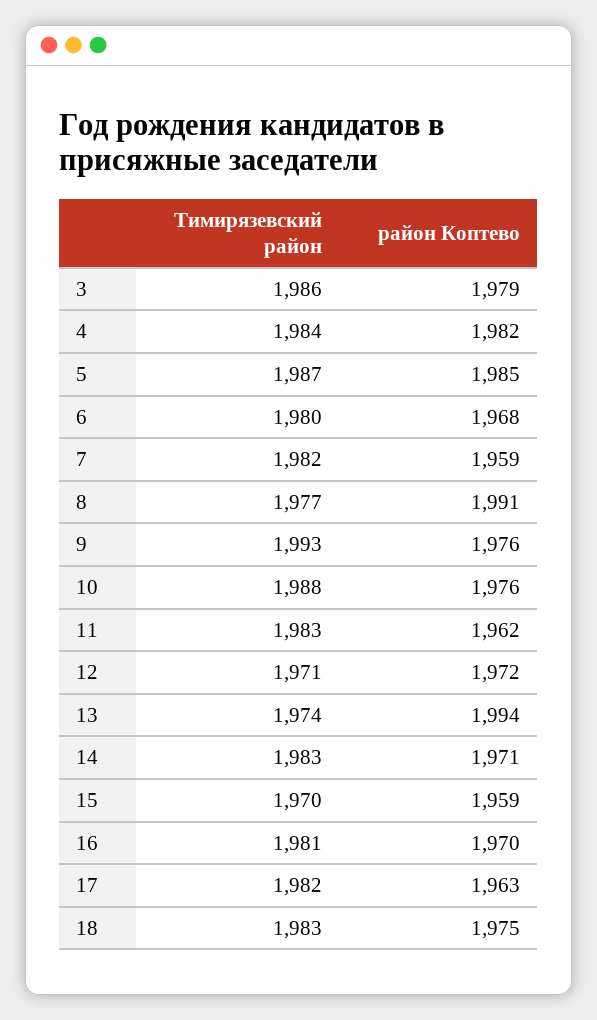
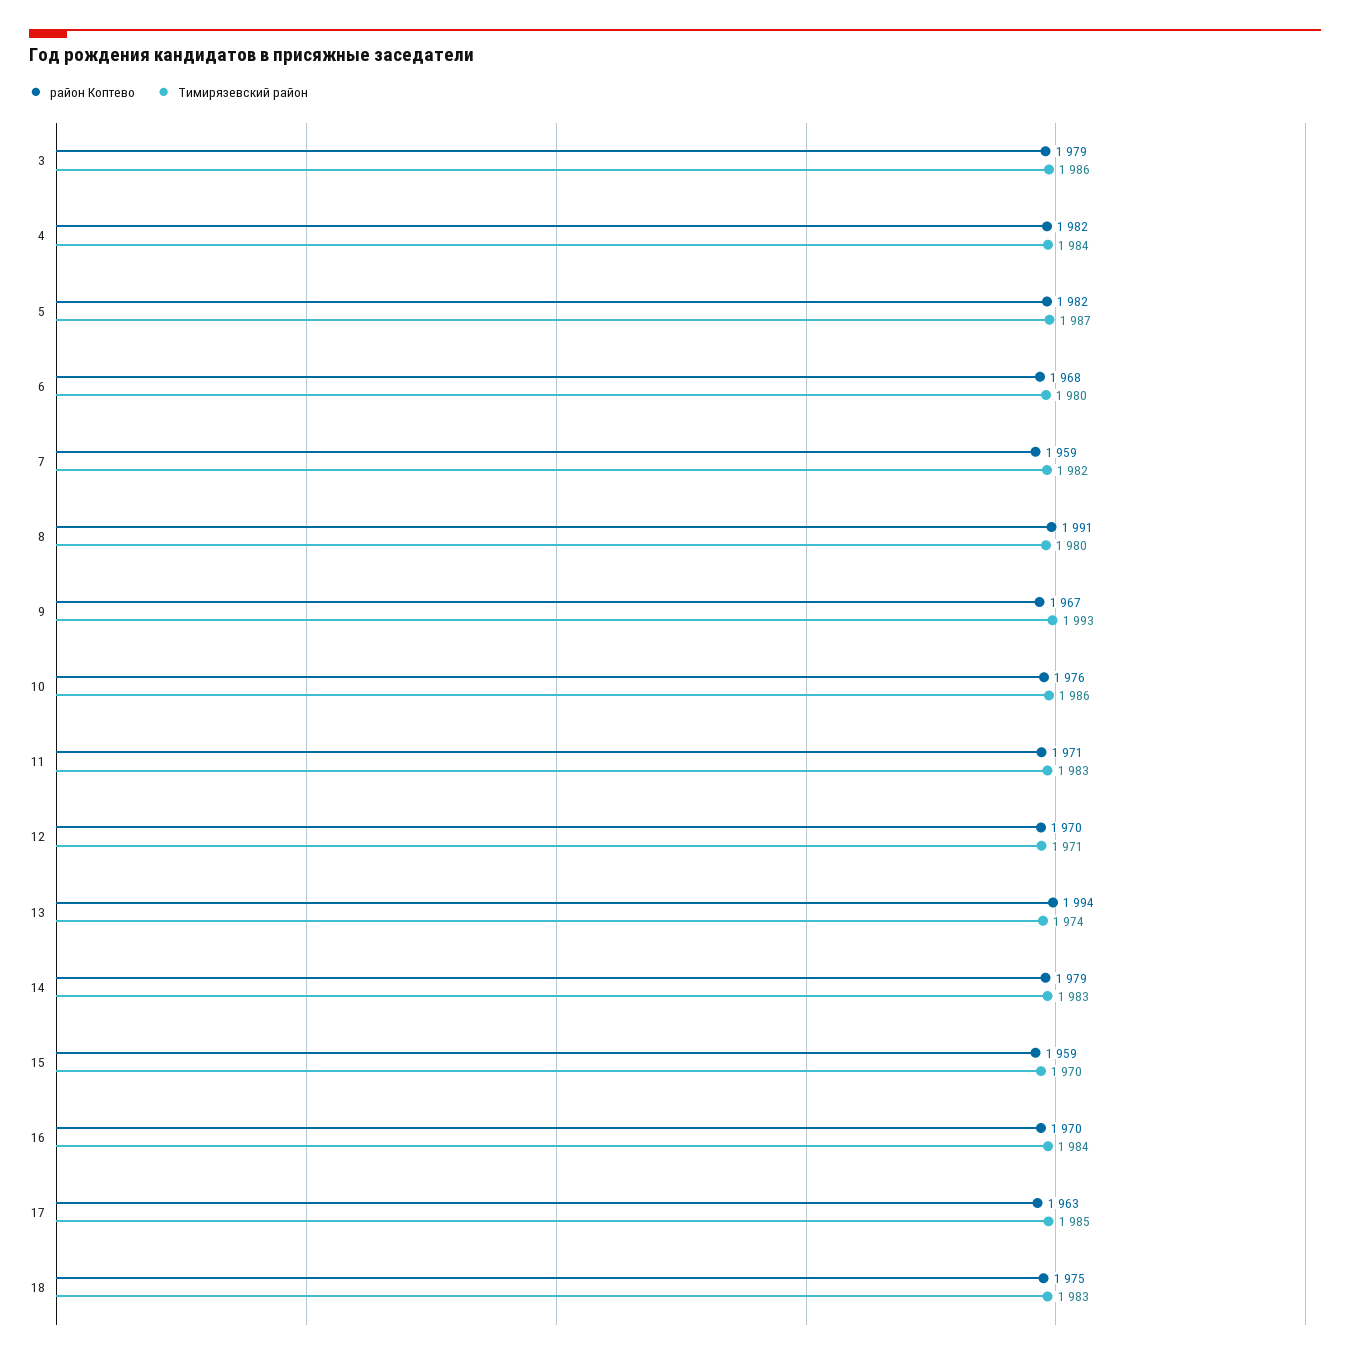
  {
    "Тимирязевский район": {
      "3": 1986,
      "4": 1984,
      "5": 1987,
      "6": 1980,
      "7": 1982,
-     "8": 1977,
+     "8": 1980,
      "9": 1993,
-     "10": 1988,
+     "10": 1986,
      "11": 1983,
      "12": 1971,
      "13": 1974,
      "14": 1983,
      "15": 1970,
-     "16": 1981,
+     "16": 1984,
-     "17": 1982,
+     "17": 1985,
      "18": 1983
    },
    "район Коптево": {
      "3": 1979,
      "4": 1982,
-     "5": 1985,
+     "5": 1982,
      "6": 1968,
      "7": 1959,
      "8": 1991,
-     "9": 1976,
+     "9": 1967,
      "10": 1976,
-     "11": 1962,
+     "11": 1971,
-     "12": 1972,
+     "12": 1970,
      "13": 1994,
-     "14": 1971,
+     "14": 1979,
      "15": 1959,
      "16": 1970,
      "17": 1963,
      "18": 1975
    }
  }

